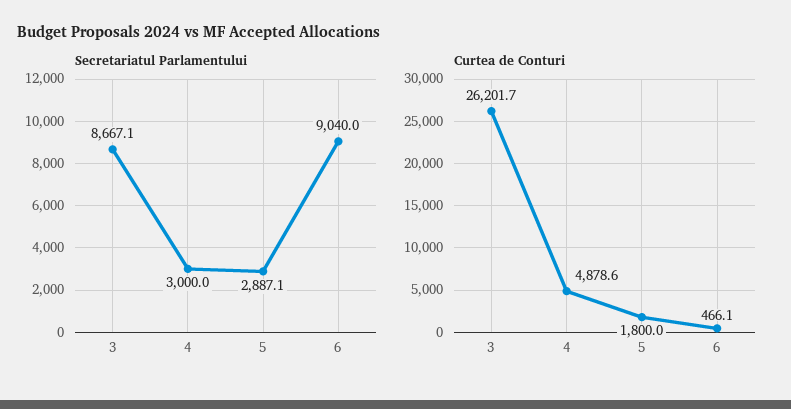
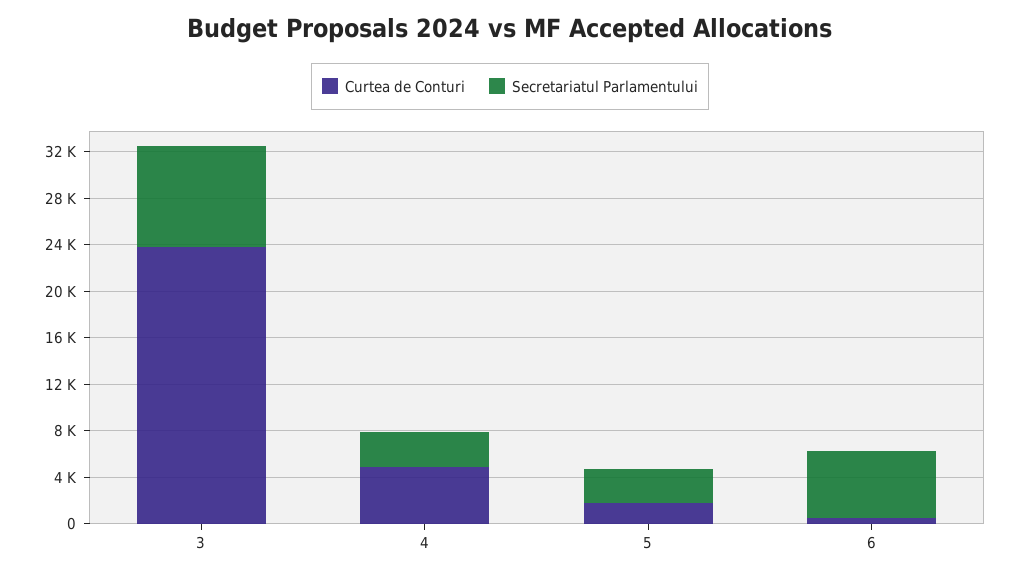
  {
    "Secretariatul Parlamentului": {
      "3": 8667.1,
      "4": 3000,
      "5": 2887.1,
-     "6": 9040
+     "6": 6000
    },
    "Curtea de Conturi": {
-     "3": 26201.7,
+     "3": 24000,
      "4": 4878.6,
      "5": 1800,
      "6": 466.1
    }
  }

